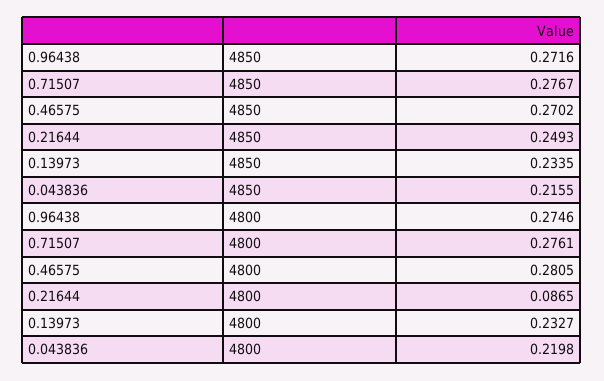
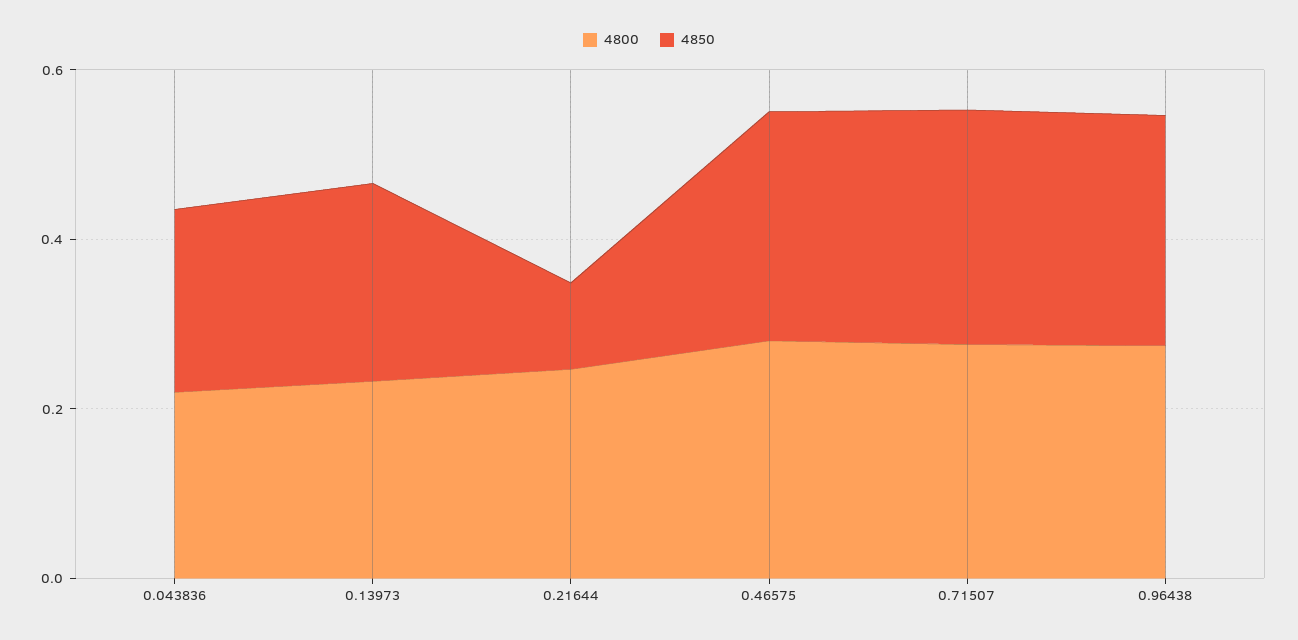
  {
    "4850": {
      "0.96438": 0.2716,
      "0.71507": 0.2767,
      "0.46575": 0.2702,
-     "0.21644": 0.2493,
+     "0.21644": 0.1,
      "0.13973": 0.2335,
      "0.043836": 0.2155
    },
    "4800": {
      "0.96438": 0.2746,
      "0.71507": 0.2761,
      "0.46575": 0.2805,
-     "0.21644": 0.0865,
+     "0.21644": 0.25,
      "0.13973": 0.2327,
      "0.043836": 0.2198
    }
  }

